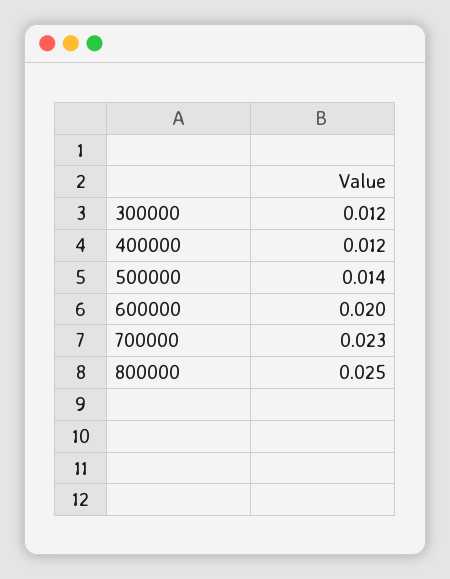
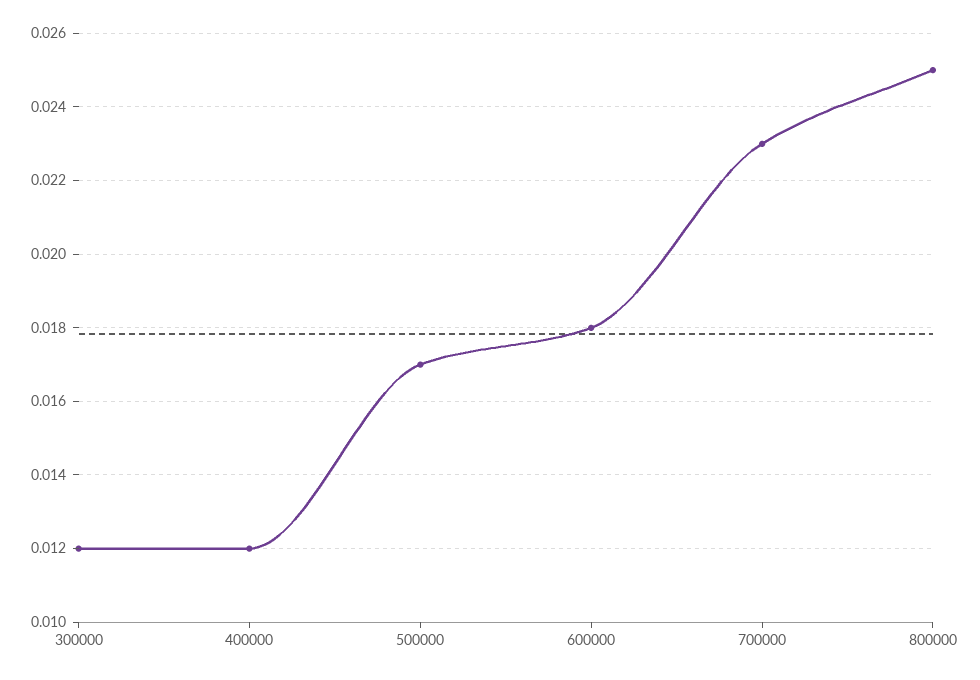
  {
    "300000": 0.012,
    "400000": 0.012,
-   "500000": 0.014,
+   "500000": 0.017,
-   "600000": 0.02,
+   "600000": 0.018,
    "700000": 0.023,
    "800000": 0.025
  }

